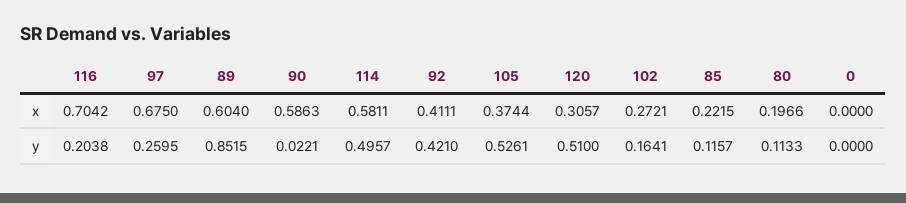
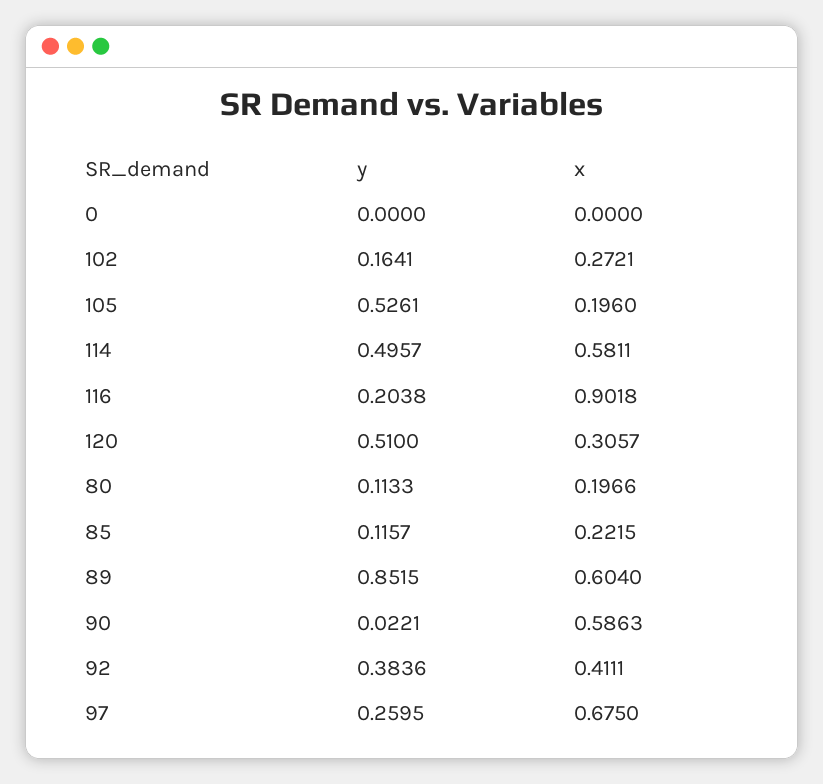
  {
    "116": {
-     "x": 0.7042,
+     "x": 0.9018,
      "y": 0.2038
    },
    "97": {
      "x": 0.675,
      "y": 0.2595
    },
    "89": {
      "x": 0.604,
      "y": 0.8515
    },
    "90": {
      "x": 0.5863,
      "y": 0.0221
    },
    "114": {
      "x": 0.5811,
      "y": 0.4957
    },
    "92": {
      "x": 0.4111,
-     "y": 0.421
+     "y": 0.3836
    },
    "105": {
-     "x": 0.3744,
+     "x": 0.196,
      "y": 0.5261
    },
    "120": {
      "x": 0.3057,
      "y": 0.51
    },
    "102": {
      "x": 0.2721,
      "y": 0.1641
    },
    "85": {
      "x": 0.2215,
      "y": 0.1157
    },
    "80": {
      "x": 0.1966,
      "y": 0.1133
    },
    "0": {
      "x": 0,
      "y": 0
    }
  }

